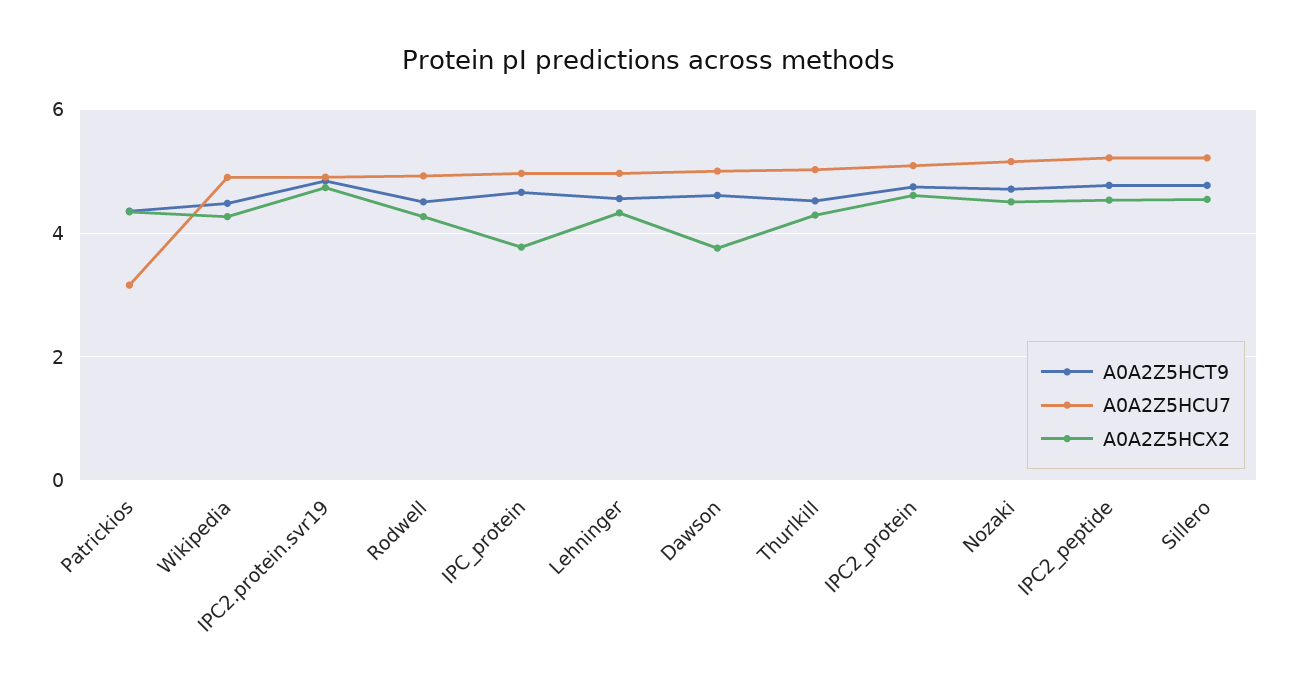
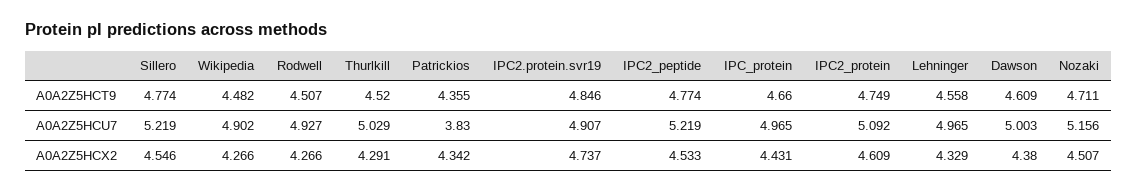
  {
    "A0A2Z5HCT9": {
      "Patrickios": 4.355,
      "Wikipedia": 4.482,
      "IPC2.protein.svr19": 4.846,
      "Rodwell": 4.507,
      "IPC_protein": 4.66,
      "Lehninger": 4.558,
      "Dawson": 4.609,
      "Thurlkill": 4.52,
      "IPC2_protein": 4.749,
      "Nozaki": 4.711,
      "IPC2_peptide": 4.774,
      "Sillero": 4.774
    },
    "A0A2Z5HCU7": {
-     "Patrickios": 3.2,
+     "Patrickios": 3.83,
      "Wikipedia": 4.902,
      "IPC2.protein.svr19": 4.907,
      "Rodwell": 4.927,
      "IPC_protein": 4.965,
      "Lehninger": 4.965,
      "Dawson": 5.003,
      "Thurlkill": 5.029,
      "IPC2_protein": 5.092,
      "Nozaki": 5.156,
      "IPC2_peptide": 5.219,
      "Sillero": 5.219
    },
    "A0A2Z5HCX2": {
      "Patrickios": 4.342,
      "Wikipedia": 4.266,
      "IPC2.protein.svr19": 4.737,
      "Rodwell": 4.266,
-     "IPC_protein": 3.8,
+     "IPC_protein": 4.431,
      "Lehninger": 4.329,
-     "Dawson": 3.8,
+     "Dawson": 4.38,
      "Thurlkill": 4.291,
      "IPC2_protein": 4.609,
      "Nozaki": 4.507,
      "IPC2_peptide": 4.533,
      "Sillero": 4.546
    }
  }

